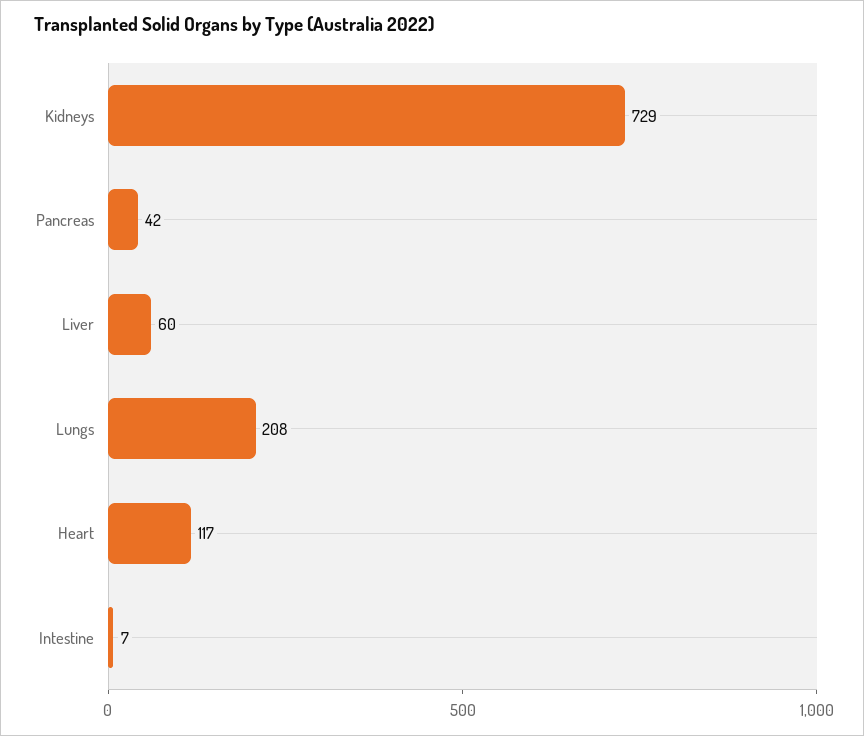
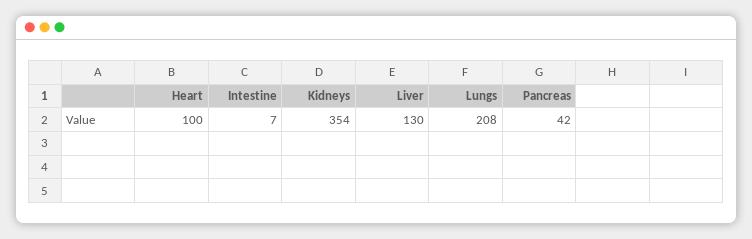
  {
-   "Kidneys": 729,
+   "Kidneys": 354,
    "Pancreas": 42,
-   "Liver": 60,
+   "Liver": 130,
    "Lungs": 208,
-   "Heart": 117,
+   "Heart": 100,
    "Intestine": 7
  }

